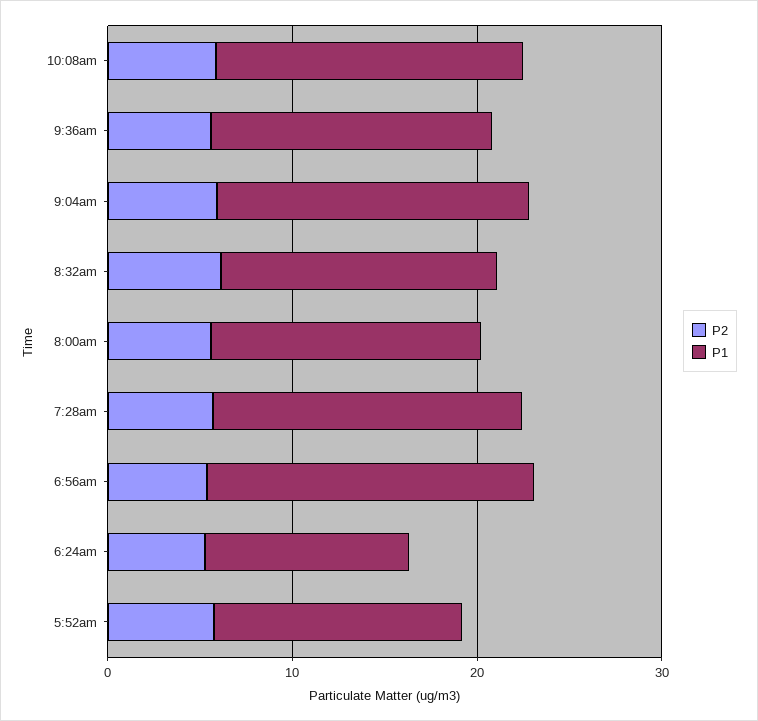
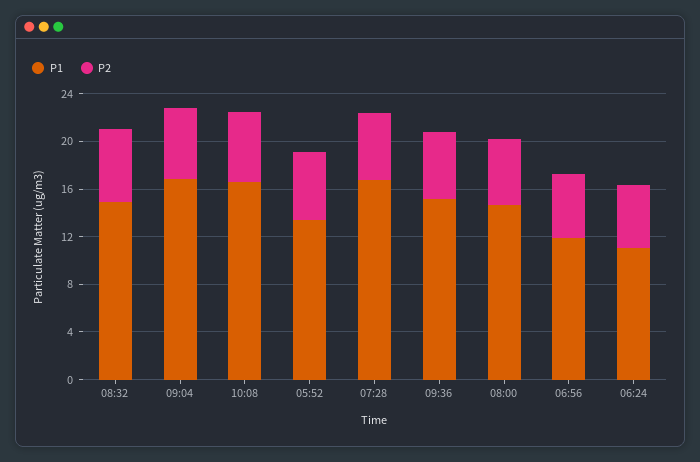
  {
    "P2": {
      "10:08am": 6,
      "9:36am": 6,
      "9:04am": 6,
      "8:32am": 6,
      "8:00am": 6,
      "7:28am": 6,
      "6:56am": 5,
      "6:24am": 5,
      "5:52am": 6
    },
    "P1": {
      "10:08am": 17,
      "9:36am": 15,
      "9:04am": 17,
      "8:32am": 15,
      "8:00am": 15,
      "7:28am": 17,
-     "6:56am": 18,
+     "6:56am": 12,
      "6:24am": 11,
      "5:52am": 13
    }
  }

